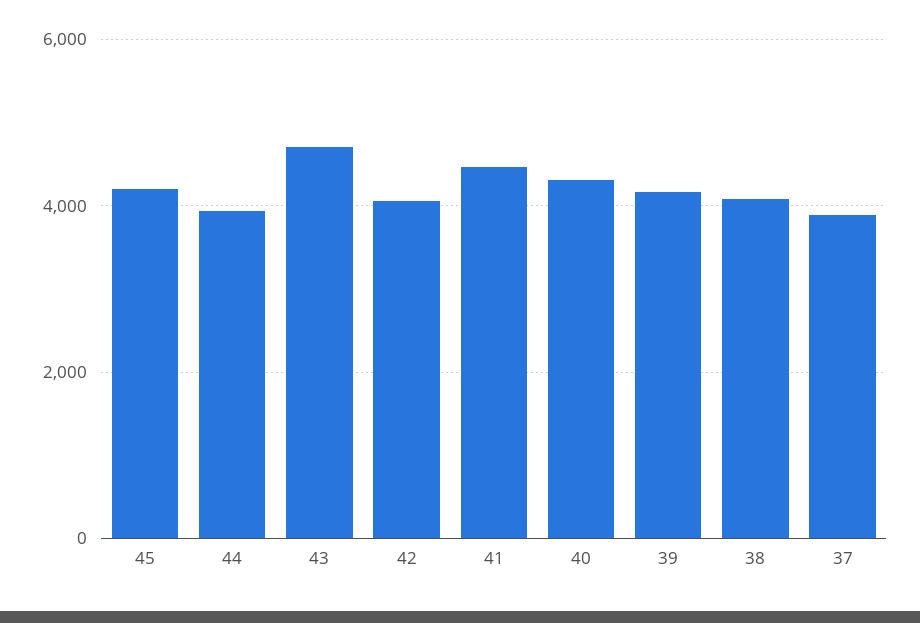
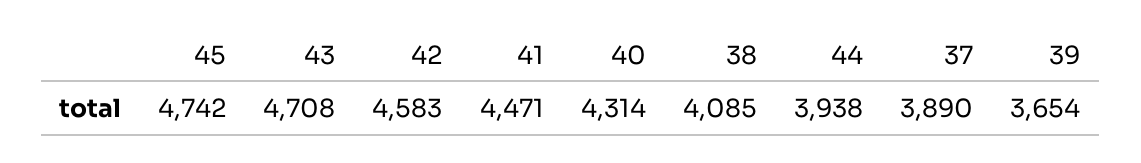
  {
-   "45": 4200,
+   "45": 4742,
    "44": 3938,
    "43": 4708,
-   "42": 4000,
+   "42": 4583,
    "41": 4471,
    "40": 4314,
-   "39": 4200,
+   "39": 3654,
    "38": 4085,
    "37": 3890
  }

